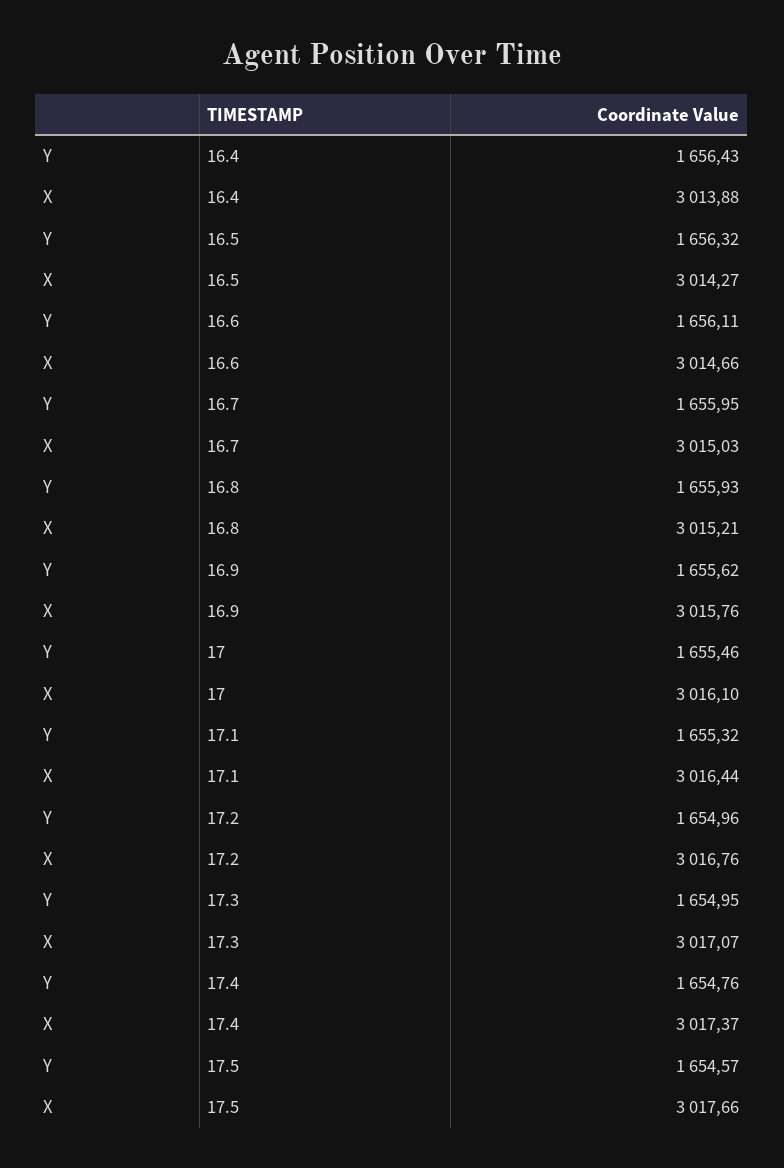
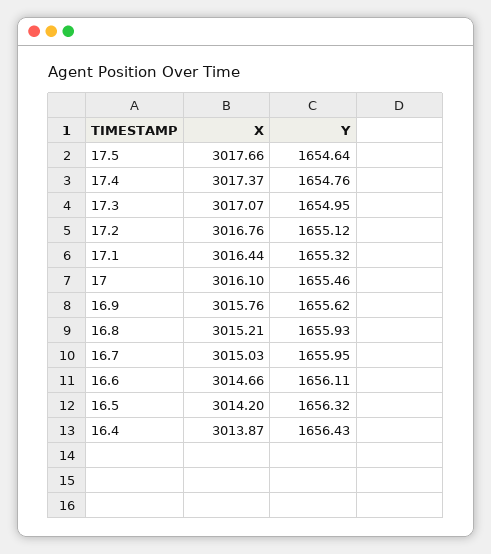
  {
    "Y": {
      "16.4": 1656.43,
      "16.5": 1656.32,
      "16.6": 1656.11,
      "16.7": 1655.95,
      "16.8": 1655.93,
      "16.9": 1655.62,
      "17": 1655.46,
      "17.1": 1655.32,
-     "17.2": 1654.96,
+     "17.2": 1655.12,
      "17.3": 1654.95,
      "17.4": 1654.76,
-     "17.5": 1654.57
+     "17.5": 1654.64
    },
    "X": {
-     "16.4": 3013.88,
+     "16.4": 3013.87,
-     "16.5": 3014.27,
+     "16.5": 3014.2,
      "16.6": 3014.66,
      "16.7": 3015.03,
      "16.8": 3015.21,
      "16.9": 3015.76,
      "17": 3016.1,
      "17.1": 3016.44,
      "17.2": 3016.76,
      "17.3": 3017.07,
      "17.4": 3017.37,
      "17.5": 3017.66
    }
  }

